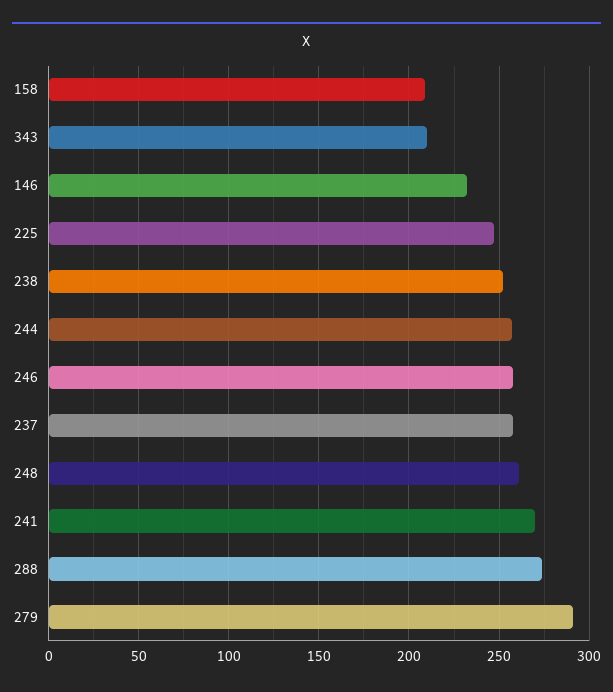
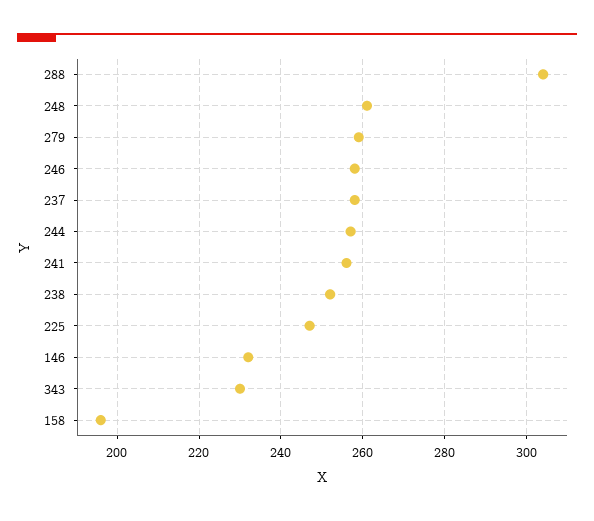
  {
-   "158": 210,
+   "158": 195,
-   "343": 210,
+   "343": 230,
    "146": 230,
    "225": 245,
    "238": 250,
    "244": 255,
    "246": 260,
    "237": 260,
    "248": 260,
-   "241": 270,
+   "241": 255,
-   "288": 275,
+   "288": 305,
-   "279": 290
+   "279": 260
  }

